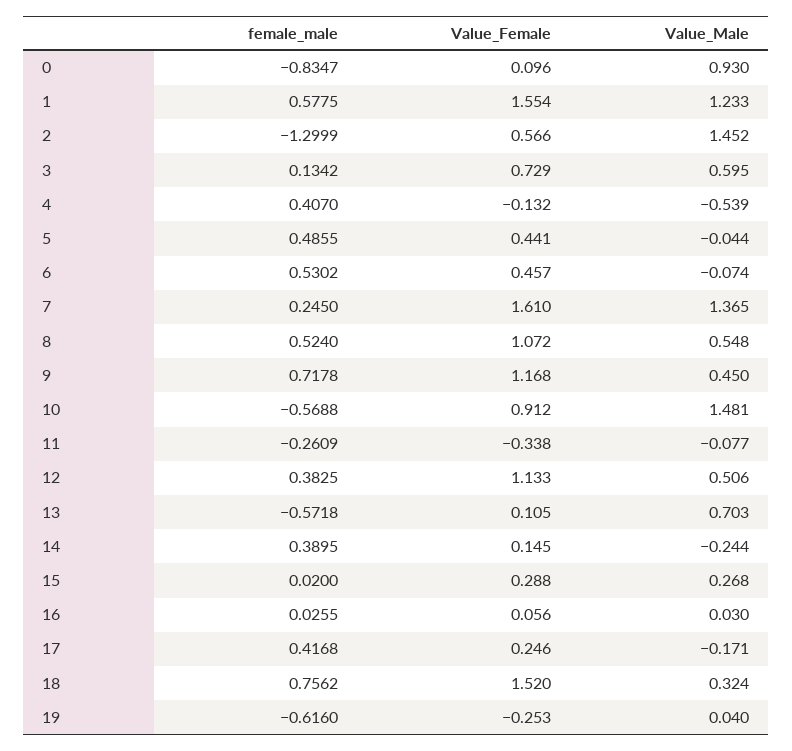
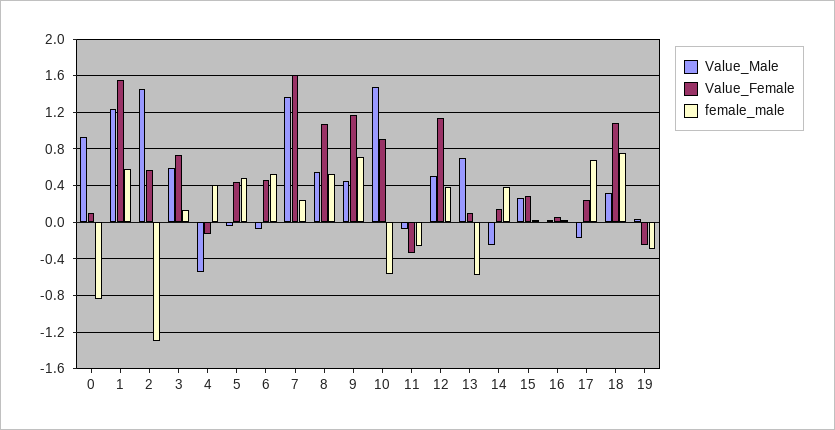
  {
    "female_male": {
      "0": -0.8347,
      "1": 0.5775,
      "2": -1.2999,
      "3": 0.1342,
      "4": 0.407,
      "5": 0.4855,
      "6": 0.5302,
      "7": 0.245,
      "8": 0.524,
      "9": 0.7178,
      "10": -0.5688,
      "11": -0.2609,
      "12": 0.3825,
      "13": -0.5718,
      "14": 0.3895,
      "15": 0.02,
      "16": 0.0255,
-     "17": 0.4168,
+     "17": 0.7,
      "18": 0.7562,
-     "19": -0.616
+     "19": -0.3
    },
    "Value_Female": {
      "0": 0.096,
      "1": 1.554,
      "2": 0.566,
      "3": 0.729,
      "4": -0.132,
      "5": 0.441,
      "6": 0.457,
      "7": 1.61,
      "8": 1.072,
      "9": 1.168,
      "10": 0.912,
      "11": -0.338,
      "12": 1.133,
      "13": 0.105,
      "14": 0.145,
      "15": 0.288,
      "16": 0.056,
      "17": 0.246,
-     "18": 1.52,
+     "18": 1.1,
      "19": -0.253
    },
    "Value_Male": {
      "0": 0.93,
      "1": 1.233,
      "2": 1.452,
      "3": 0.595,
      "4": -0.539,
      "5": -0.044,
      "6": -0.074,
      "7": 1.365,
      "8": 0.548,
      "9": 0.45,
      "10": 1.481,
      "11": -0.077,
      "12": 0.506,
      "13": 0.703,
      "14": -0.244,
      "15": 0.268,
      "16": 0.03,
      "17": -0.171,
      "18": 0.324,
      "19": 0.04
    }
  }

